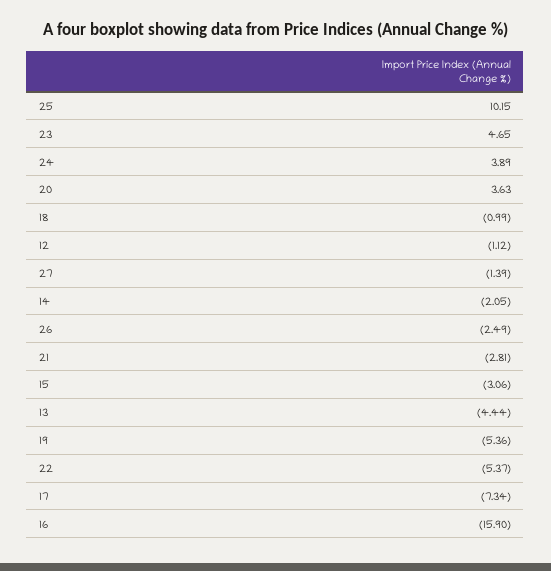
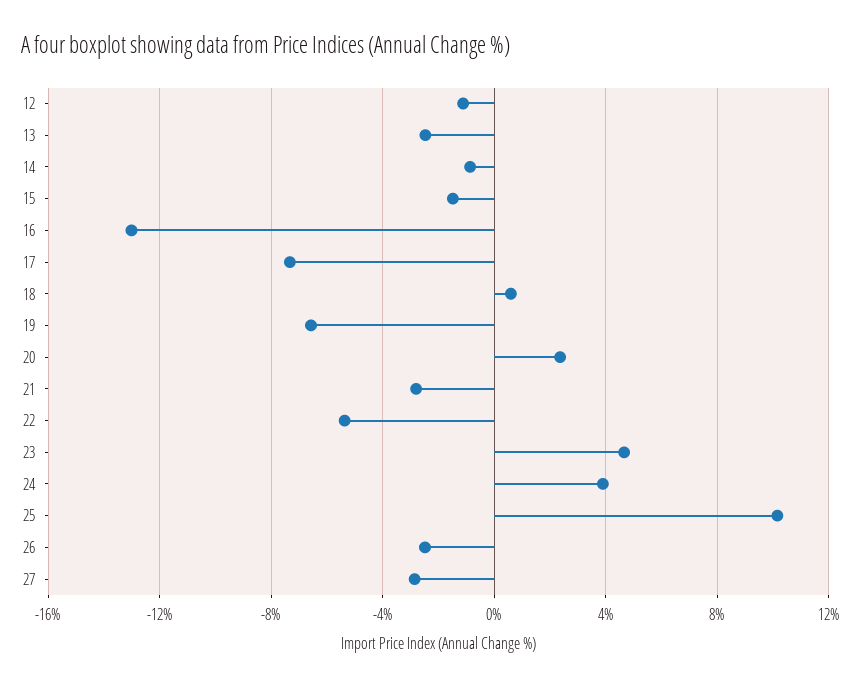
  {
    "25": 10.15,
    "23": 4.65,
    "24": 3.89,
-   "20": 3.63,
+   "20": 2.5,
-   "18": -0.99,
+   "18": 0.5,
    "12": -1.12,
-   "27": -1.39,
+   "27": -3,
-   "14": -2.05,
+   "14": -1,
    "26": -2.49,
    "21": -2.81,
-   "15": -3.06,
+   "15": -1.5,
-   "13": -4.44,
+   "13": -2.5,
-   "19": -5.36,
+   "19": -6.5,
    "22": -5.37,
    "17": -7.34,
-   "16": -15.9
+   "16": -13
  }

